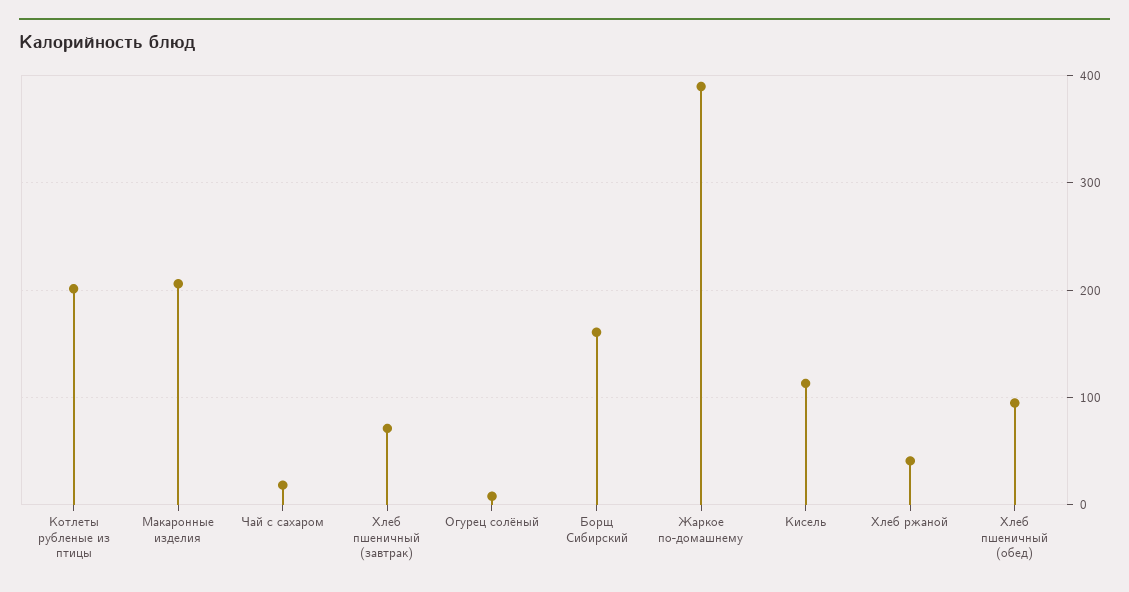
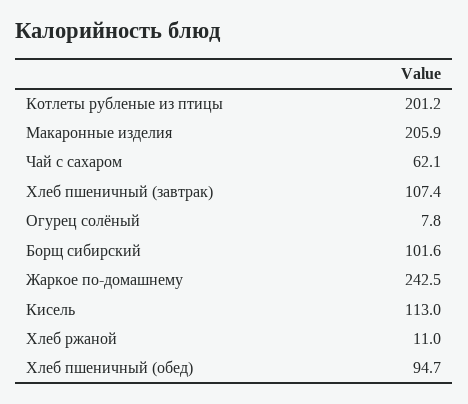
  {
    "Котлеты рубленые из птицы": 201.2,
    "Макаронные изделия": 205.9,
-   "Чай с сахаром": 20,
+   "Чай с сахаром": 62.1,
-   "Хлеб пшеничный (завтрак)": 70,
+   "Хлеб пшеничный (завтрак)": 107.4,
    "Огурец солёный": 7.8,
-   "Борщ Сибирский": 160,
+   "Борщ Сибирский": 101.6,
-   "Жаркое по-домашнему": 390,
+   "Жаркое по-домашнему": 242.5,
    "Кисель": 113,
-   "Хлеб ржаной": 40,
+   "Хлеб ржаной": 11,
    "Хлеб пшеничный (обед)": 94.7
  }

